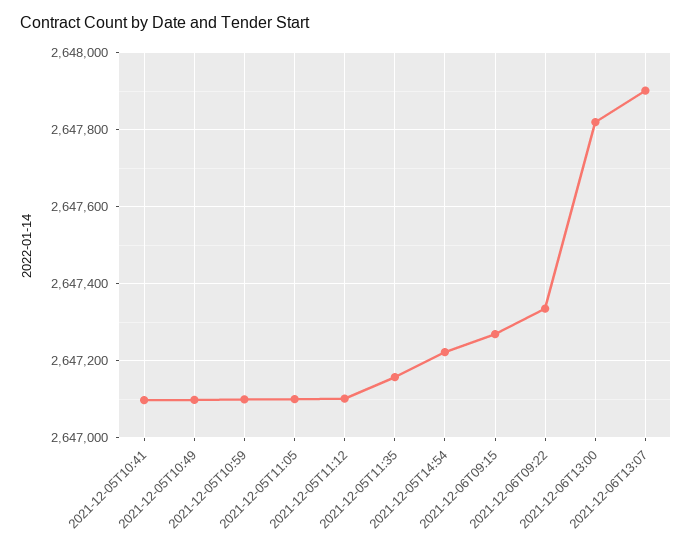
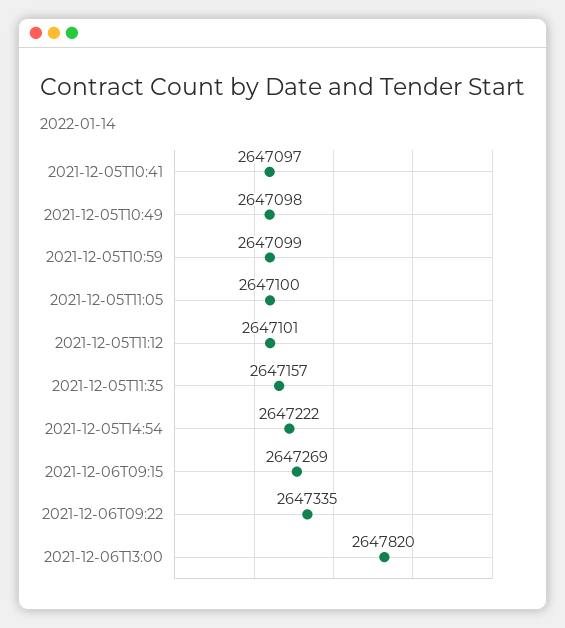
  {
    "2021-12-05T10:41": 2647097,
    "2021-12-05T10:49": 2647098,
    "2021-12-05T10:59": 2647099,
    "2021-12-05T11:05": 2647100,
    "2021-12-05T11:12": 2647101,
    "2021-12-05T11:35": 2647157,
    "2021-12-05T14:54": 2647222,
    "2021-12-06T09:15": 2647269,
    "2021-12-06T09:22": 2647335,
-   "2021-12-06T13:00": 2647820,
+   "2021-12-06T13:00": 2647820
-   "2021-12-06T13:07": 2647900
  }

